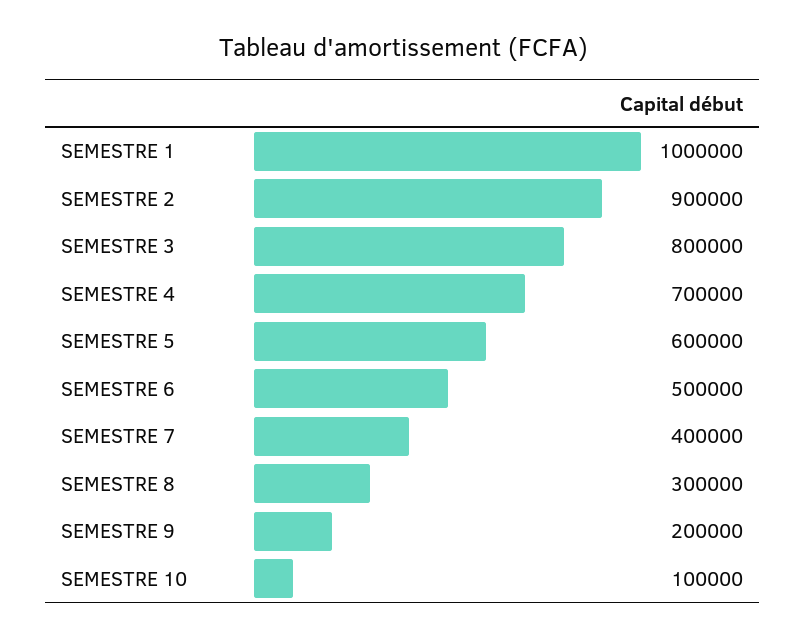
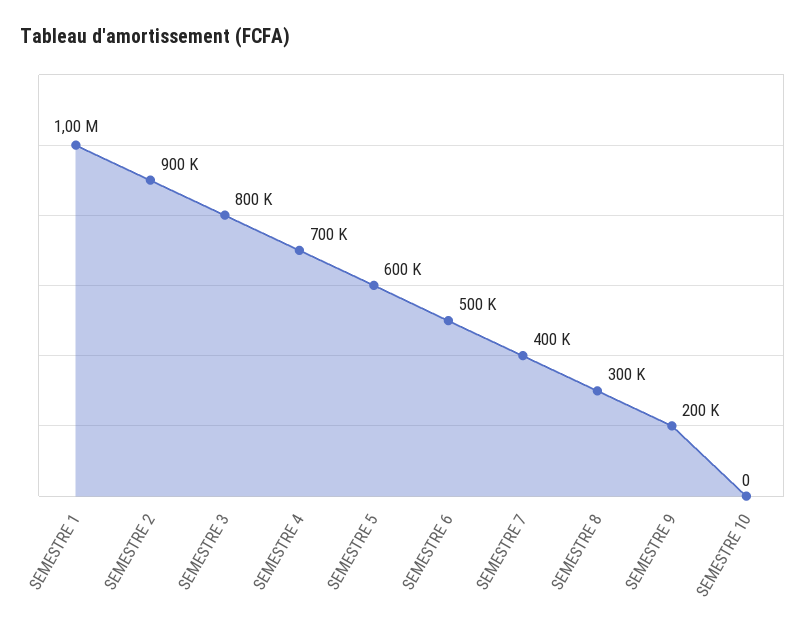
  {
    "SEMESTRE 1": 1000000,
    "SEMESTRE 2": 900000,
    "SEMESTRE 3": 800000,
    "SEMESTRE 4": 700000,
    "SEMESTRE 5": 600000,
    "SEMESTRE 6": 500000,
    "SEMESTRE 7": 400000,
    "SEMESTRE 8": 300000,
    "SEMESTRE 9": 200000,
-   "SEMESTRE 10": 100000
+   "SEMESTRE 10": 0
  }

